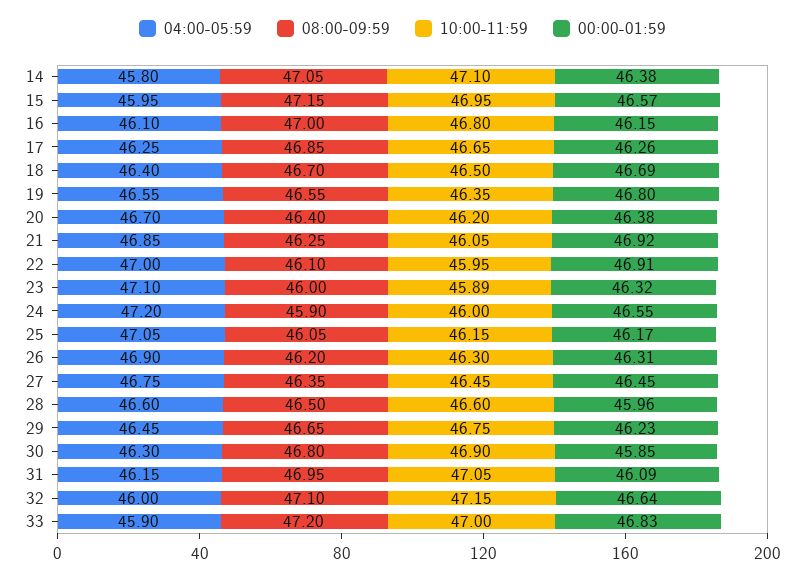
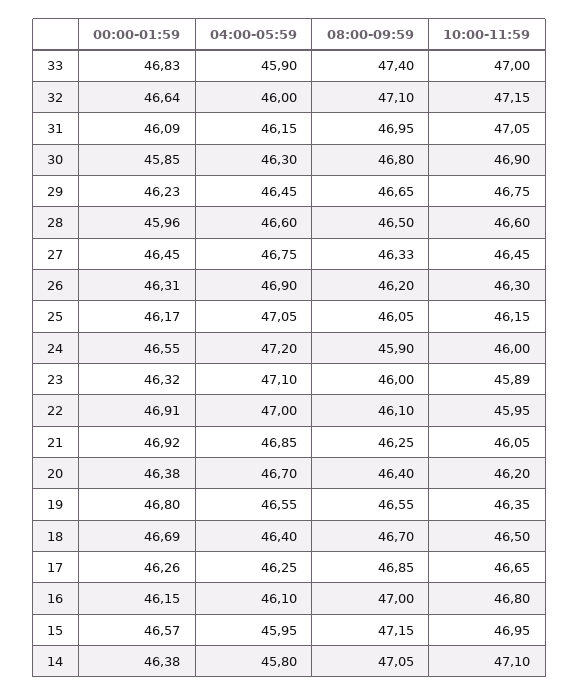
  {
    "04:00-05:59": {
      "14": 45.8,
      "15": 45.95,
      "16": 46.1,
      "17": 46.25,
      "18": 46.4,
      "19": 46.55,
      "20": 46.7,
      "21": 46.85,
      "22": 47,
      "23": 47.1,
      "24": 47.2,
      "25": 47.05,
      "26": 46.9,
      "27": 46.75,
      "28": 46.6,
      "29": 46.45,
      "30": 46.3,
      "31": 46.15,
      "32": 46,
      "33": 45.9
    },
    "08:00-09:59": {
      "14": 47.05,
      "15": 47.15,
      "16": 47,
      "17": 46.85,
      "18": 46.7,
      "19": 46.55,
      "20": 46.4,
      "21": 46.25,
      "22": 46.1,
      "23": 46,
      "24": 45.9,
      "25": 46.05,
      "26": 46.2,
-     "27": 46.35,
+     "27": 46.33,
      "28": 46.5,
      "29": 46.65,
      "30": 46.8,
      "31": 46.95,
      "32": 47.1,
-     "33": 47.2
+     "33": 47.4
    },
    "10:00-11:59": {
      "14": 47.1,
      "15": 46.95,
      "16": 46.8,
      "17": 46.65,
      "18": 46.5,
      "19": 46.35,
      "20": 46.2,
      "21": 46.05,
      "22": 45.95,
      "23": 45.89,
      "24": 46,
      "25": 46.15,
      "26": 46.3,
      "27": 46.45,
      "28": 46.6,
      "29": 46.75,
      "30": 46.9,
      "31": 47.05,
      "32": 47.15,
      "33": 47
    },
    "00:00-01:59": {
      "14": 46.38,
      "15": 46.57,
      "16": 46.15,
      "17": 46.26,
      "18": 46.69,
      "19": 46.8,
      "20": 46.38,
      "21": 46.92,
      "22": 46.91,
      "23": 46.32,
      "24": 46.55,
      "25": 46.17,
      "26": 46.31,
      "27": 46.45,
      "28": 45.96,
      "29": 46.23,
      "30": 45.85,
      "31": 46.09,
      "32": 46.64,
      "33": 46.83
    }
  }

